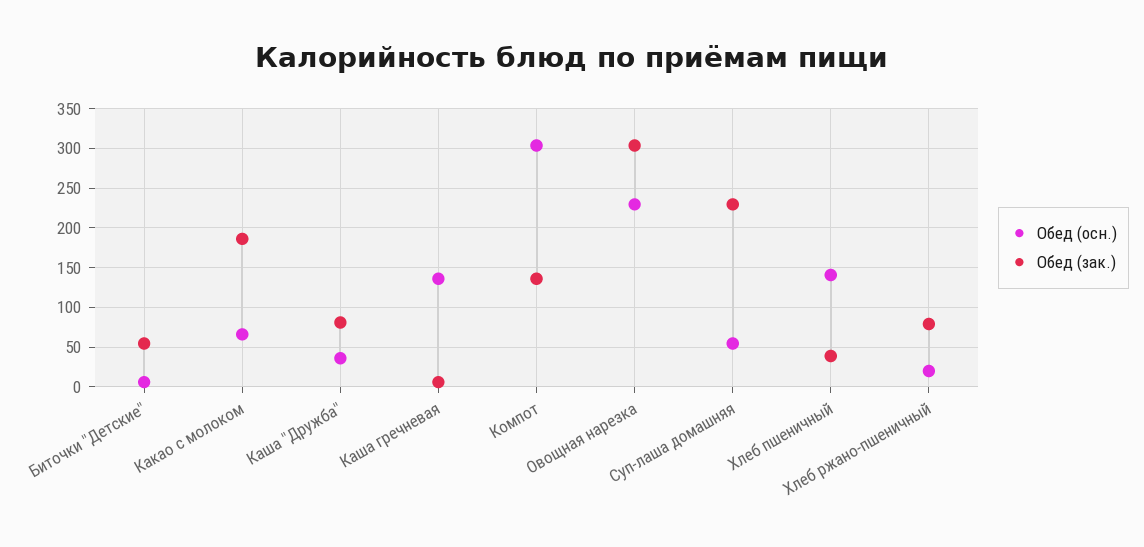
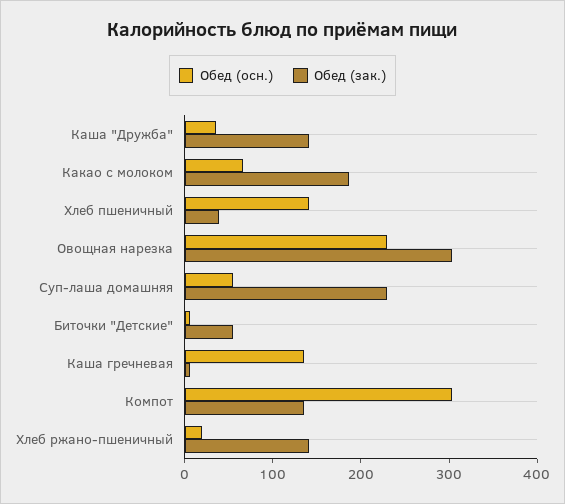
  {
    "Обед (осн.)": {
      "Биточки \"Детские\"": 10,
      "Какао с молоком": 70,
      "Каша \"Дружба\"": 40,
      "Каша гречневая": 140,
      "Компот": 300,
      "Овощная нарезка": 230,
      "Суп-лаша домашняя": 50,
      "Хлеб пшеничный": 140,
      "Хлеб ржано-пшеничный": 20
    },
    "Обед (зак.)": {
      "Биточки \"Детские\"": 50,
      "Какао с молоком": 190,
-     "Каша \"Дружба\"": 80,
+     "Каша \"Дружба\"": 140,
      "Каша гречневая": 10,
      "Компот": 140,
      "Овощная нарезка": 300,
      "Суп-лаша домашняя": 230,
      "Хлеб пшеничный": 40,
-     "Хлеб ржано-пшеничный": 80
+     "Хлеб ржано-пшеничный": 140
    }
  }

